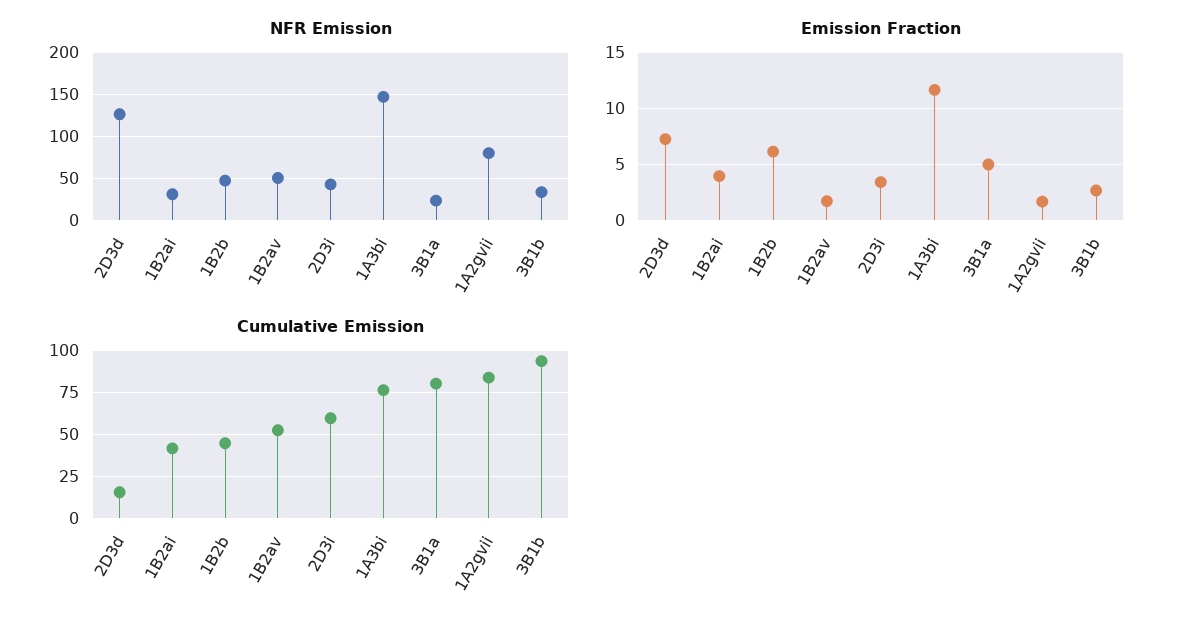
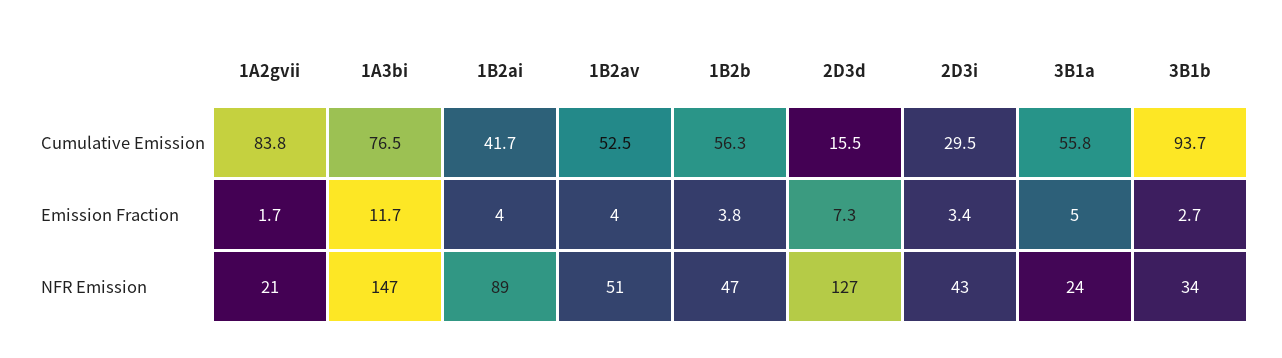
  {
    "NFR Emission": {
      "2D3d": 127,
-     "1B2ai": 30,
+     "1B2ai": 89,
      "1B2b": 47,
      "1B2av": 51,
      "2D3i": 43,
      "1A3bi": 147,
      "3B1a": 24,
-     "1A2gvii": 80,
+     "1A2gvii": 21,
      "3B1b": 34
    },
    "Emission Fraction": {
      "2D3d": 7.3,
      "1B2ai": 4,
-     "1B2b": 6,
+     "1B2b": 3.8,
-     "1B2av": 2,
+     "1B2av": 4,
      "2D3i": 3.4,
      "1A3bi": 11.7,
      "3B1a": 5,
      "1A2gvii": 1.7,
      "3B1b": 2.7
    },
    "Cumulative Emission": {
      "2D3d": 15.5,
      "1B2ai": 41.7,
-     "1B2b": 45,
+     "1B2b": 56.3,
      "1B2av": 52.5,
-     "2D3i": 60,
+     "2D3i": 29.5,
      "1A3bi": 76.5,
-     "3B1a": 80,
+     "3B1a": 55.8,
      "1A2gvii": 83.8,
      "3B1b": 93.7
    }
  }

